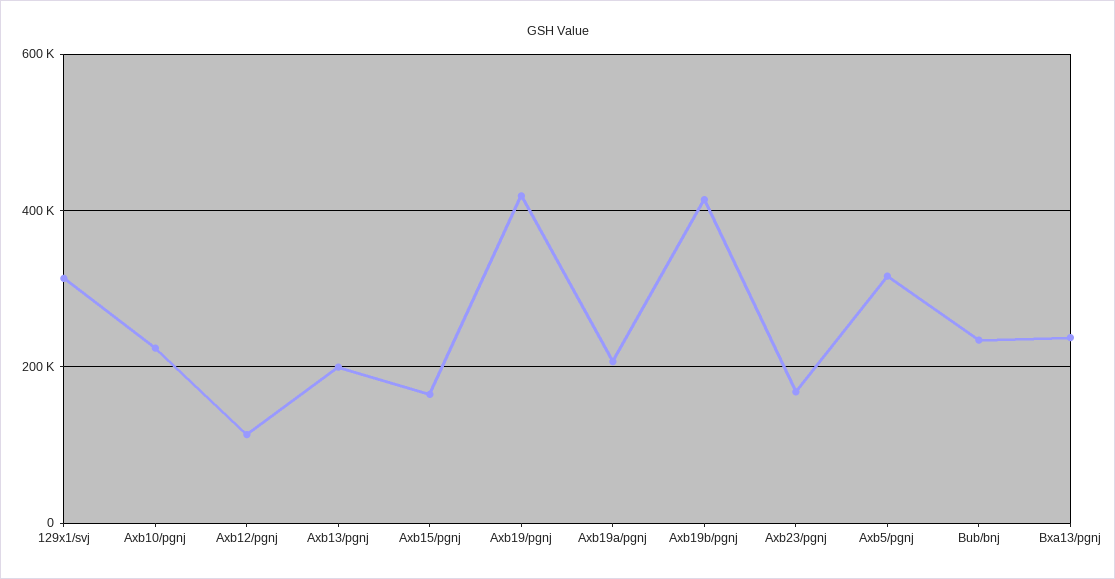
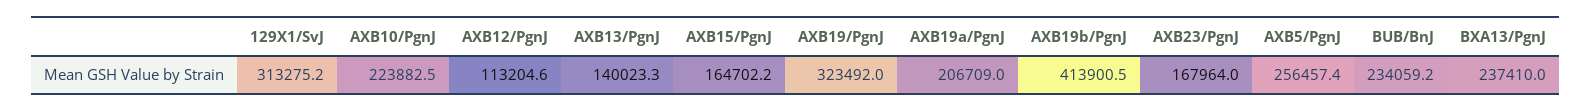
  {
    "129x1/svj": 313275.2,
    "Axb10/pgnj": 223882.5,
    "Axb12/pgnj": 113204.6,
-   "Axb13/pgnj": 200000,
+   "Axb13/pgnj": 140023.3,
    "Axb15/pgnj": 164702.2,
-   "Axb19/pgnj": 420000,
+   "Axb19/pgnj": 323492,
    "Axb19a/pgnj": 206709,
    "Axb19b/pgnj": 413900.5,
    "Axb23/pgnj": 167964,
-   "Axb5/pgnj": 320000,
+   "Axb5/pgnj": 256457.4,
    "Bub/bnj": 234059.2,
    "Bxa13/pgnj": 237410
  }

